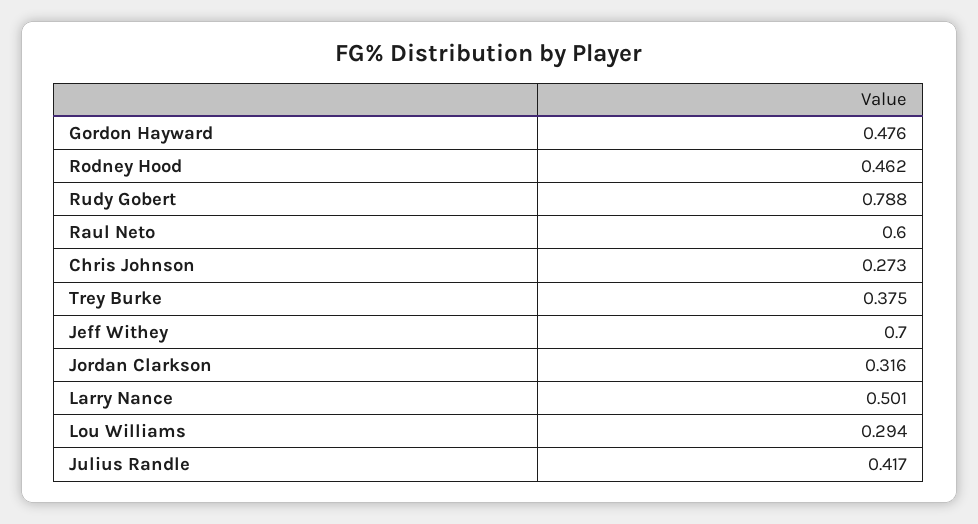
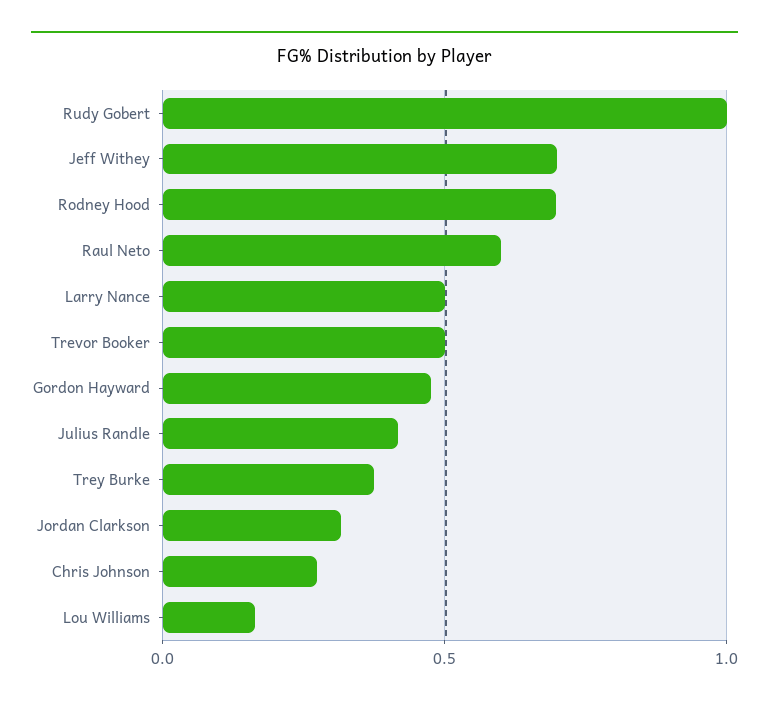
  {
    "Gordon Hayward": 0.476,
-   "Rodney Hood": 0.462,
+   "Rodney Hood": 0.7,
-   "Rudy Gobert": 0.788,
+   "Rudy Gobert": 1,
    "Raul Neto": 0.6,
    "Chris Johnson": 0.273,
    "Trey Burke": 0.375,
    "Jeff Withey": 0.7,
    "Jordan Clarkson": 0.316,
    "Larry Nance": 0.501,
-   "Lou Williams": 0.294,
+   "Lou Williams": 0.15,
-   "Julius Randle": 0.417
+   "Julius Randle": 0.417,
+   "Trevor Booker": 0.5
  }

